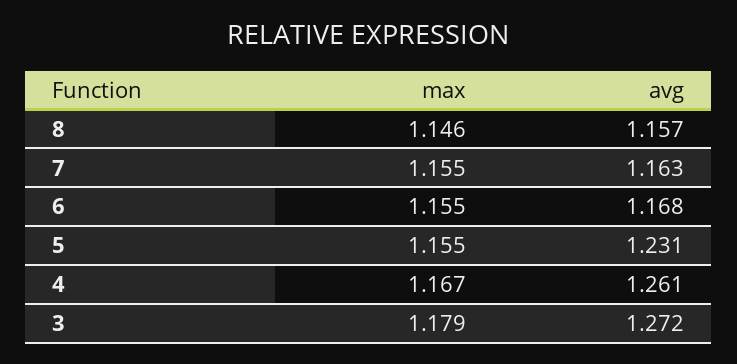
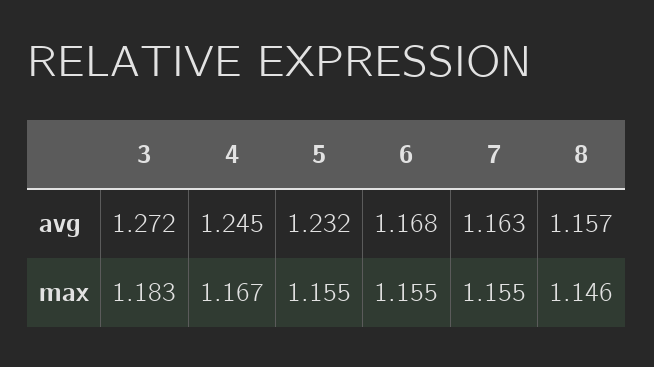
  {
    "max": {
      "8": 1.146,
      "7": 1.155,
      "6": 1.155,
      "5": 1.155,
      "4": 1.167,
-     "3": 1.179
+     "3": 1.183
    },
    "avg": {
      "8": 1.157,
      "7": 1.163,
      "6": 1.168,
-     "5": 1.231,
+     "5": 1.232,
-     "4": 1.261,
+     "4": 1.245,
      "3": 1.272
    }
  }

